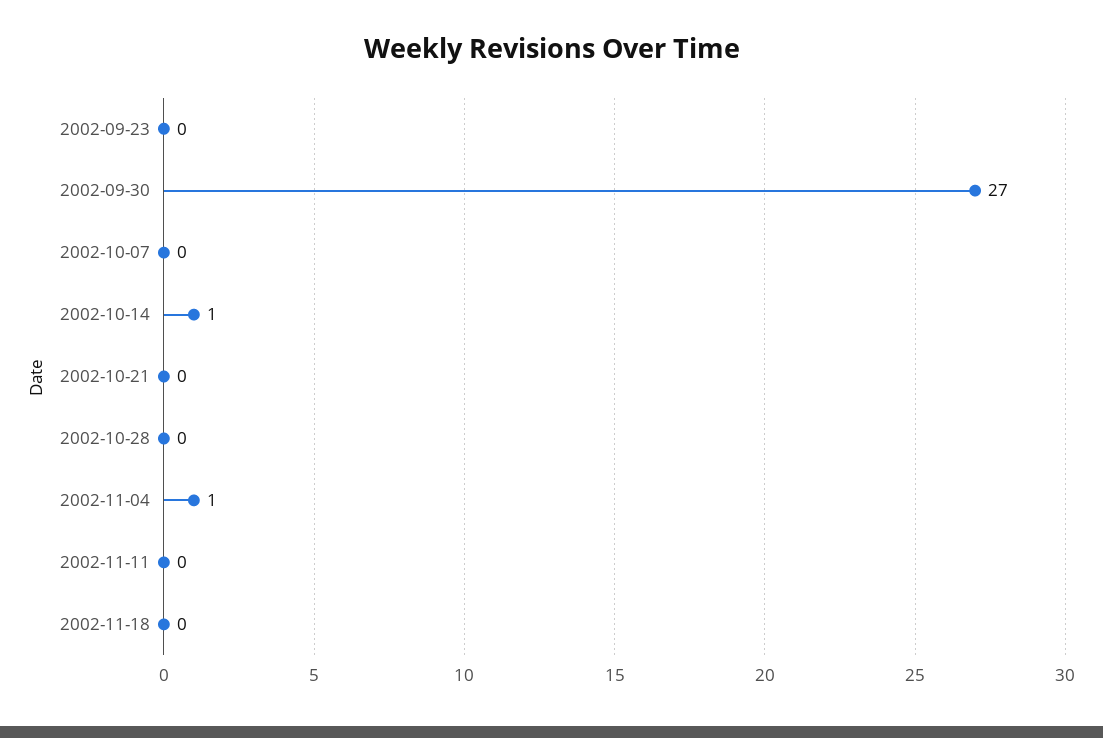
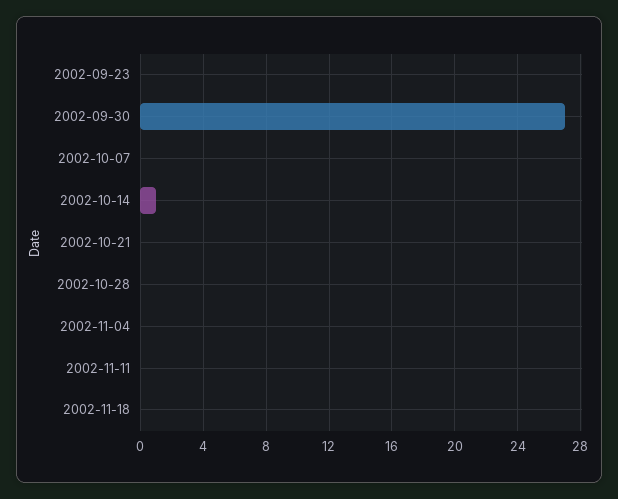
  {
    "2002-09-23": 0,
    "2002-09-30": 27,
    "2002-10-07": 0,
    "2002-10-14": 1,
    "2002-10-21": 0,
    "2002-10-28": 0,
-   "2002-11-04": 1,
+   "2002-11-04": 0,
    "2002-11-11": 0,
    "2002-11-18": 0
  }

